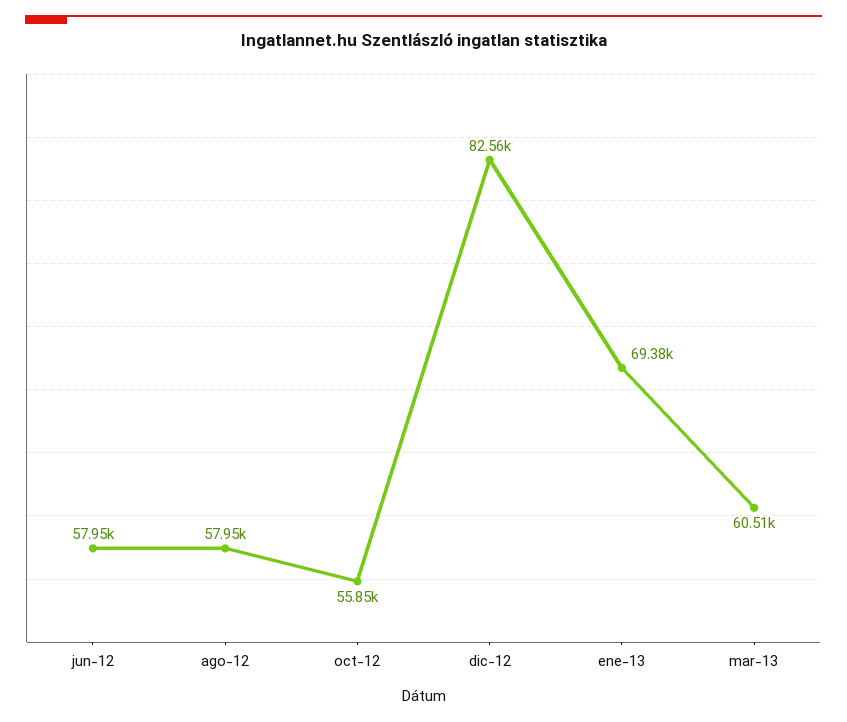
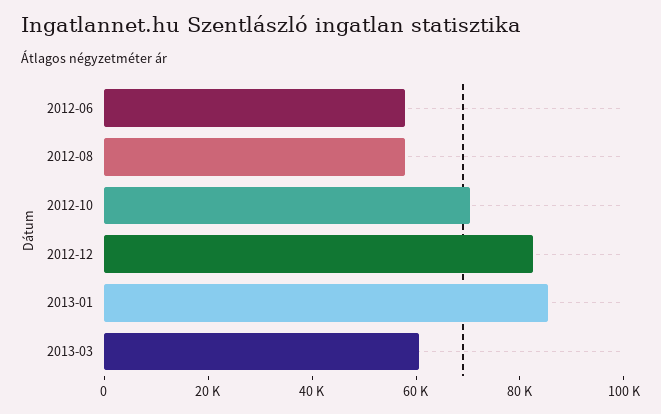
  {
    "jun-12": 57950,
    "ago-12": 57950,
-   "oct-12": 55850,
+   "oct-12": 70000,
    "dic-12": 82560,
-   "ene-13": 69380,
+   "ene-13": 85000,
    "mar-13": 60510
  }

